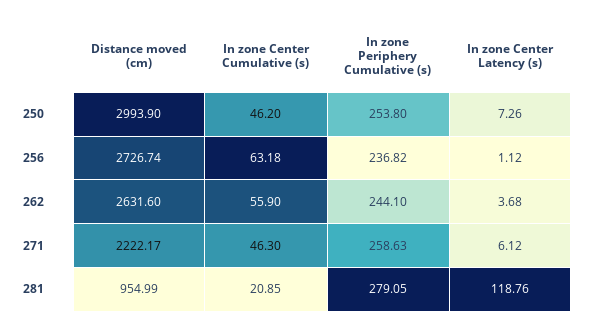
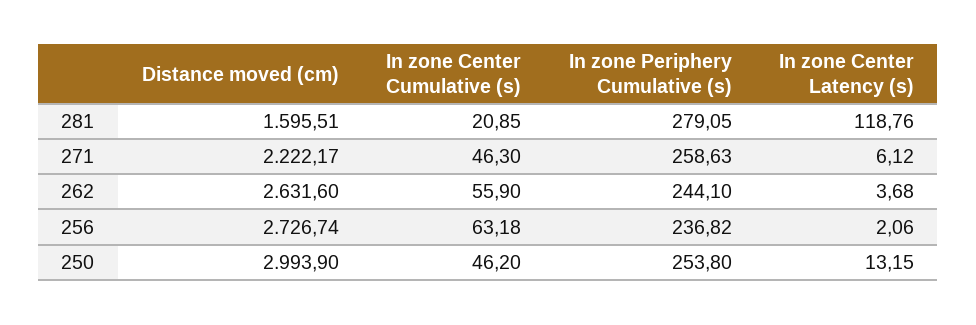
  {
    "Distance moved (cm)": {
      "250": 2993.9,
      "256": 2726.74,
      "262": 2631.6,
      "271": 2222.17,
-     "281": 954.99
+     "281": 1595.51
    },
    "In zone Center Cumulative (s)": {
      "250": 46.2,
      "256": 63.18,
      "262": 55.9,
      "271": 46.3,
      "281": 20.85
    },
    "In zone Periphery Cumulative (s)": {
      "250": 253.8,
      "256": 236.82,
      "262": 244.1,
      "271": 258.63,
      "281": 279.05
    },
    "In zone Center Latency (s)": {
-     "250": 7.26,
+     "250": 13.15,
-     "256": 1.12,
+     "256": 2.06,
      "262": 3.68,
      "271": 6.12,
      "281": 118.76
    }
  }

